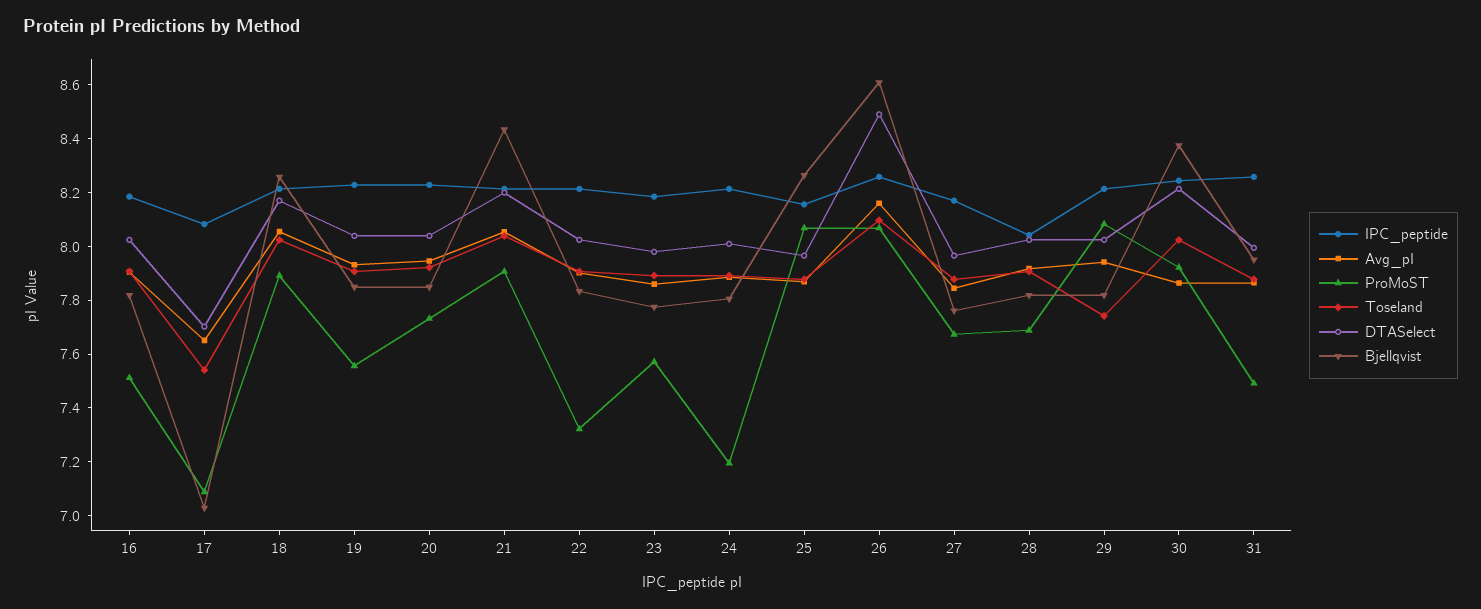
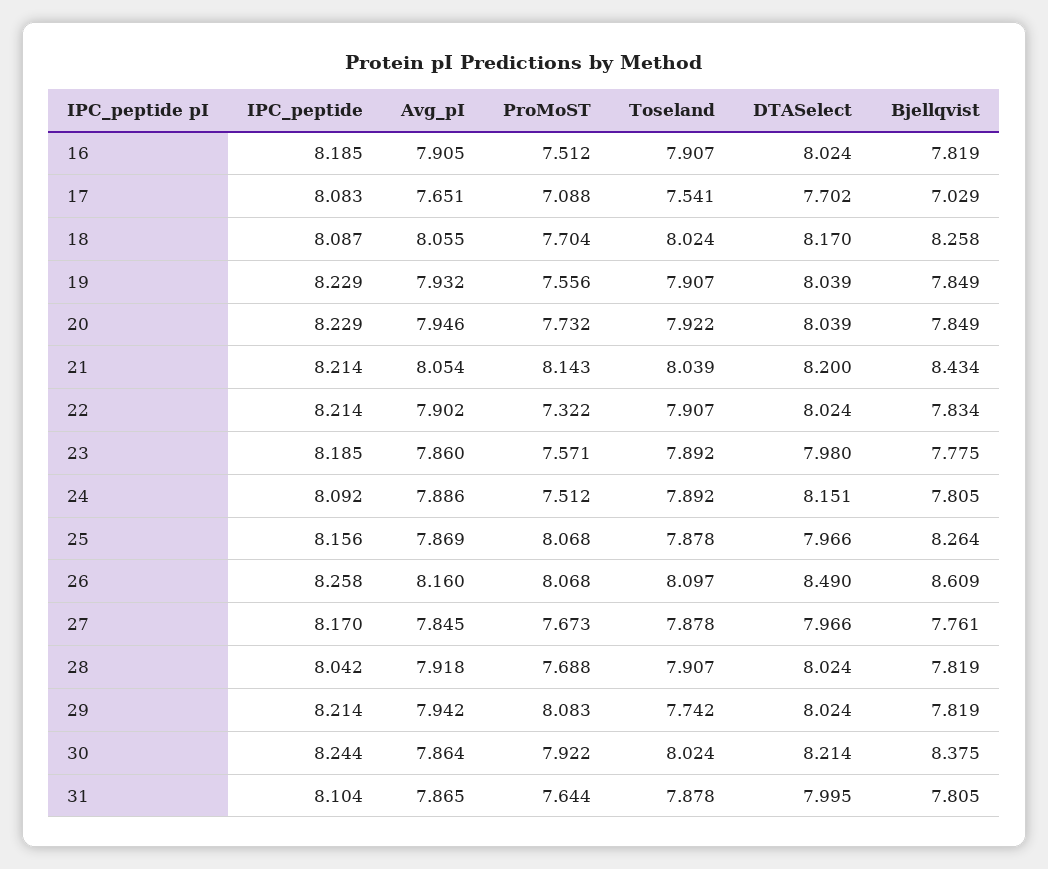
  {
    "IPC_peptide": {
      "16": 8.185,
      "17": 8.083,
-     "18": 8.2,
+     "18": 8.087,
      "19": 8.229,
      "20": 8.229,
      "21": 8.214,
      "22": 8.214,
      "23": 8.185,
-     "24": 8.2,
+     "24": 8.092,
      "25": 8.156,
      "26": 8.258,
      "27": 8.17,
      "28": 8.042,
      "29": 8.214,
      "30": 8.244,
-     "31": 8.25
+     "31": 8.104
    },
    "Avg_pI": {
      "16": 7.905,
      "17": 7.651,
      "18": 8.055,
      "19": 7.932,
      "20": 7.946,
      "21": 8.054,
      "22": 7.902,
      "23": 7.86,
      "24": 7.886,
      "25": 7.869,
      "26": 8.16,
      "27": 7.845,
      "28": 7.918,
      "29": 7.942,
      "30": 7.864,
      "31": 7.865
    },
    "ProMoST": {
      "16": 7.512,
      "17": 7.088,
-     "18": 7.9,
+     "18": 7.704,
      "19": 7.556,
      "20": 7.732,
-     "21": 7.9,
+     "21": 8.143,
      "22": 7.322,
      "23": 7.571,
-     "24": 7.2,
+     "24": 7.512,
      "25": 8.068,
      "26": 8.068,
      "27": 7.673,
      "28": 7.688,
      "29": 8.083,
      "30": 7.922,
-     "31": 7.5
+     "31": 7.644
    },
    "Toseland": {
      "16": 7.907,
      "17": 7.541,
      "18": 8.024,
      "19": 7.907,
      "20": 7.922,
      "21": 8.039,
      "22": 7.907,
      "23": 7.892,
      "24": 7.892,
      "25": 7.878,
      "26": 8.097,
      "27": 7.878,
      "28": 7.907,
      "29": 7.742,
      "30": 8.024,
      "31": 7.878
    },
    "DTASelect": {
      "16": 8.024,
      "17": 7.702,
      "18": 8.17,
      "19": 8.039,
      "20": 8.039,
      "21": 8.2,
      "22": 8.024,
      "23": 7.98,
-     "24": 8,
+     "24": 8.151,
      "25": 7.966,
      "26": 8.49,
      "27": 7.966,
      "28": 8.024,
      "29": 8.024,
      "30": 8.214,
      "31": 7.995
    },
    "Bjellqvist": {
      "16": 7.819,
      "17": 7.029,
      "18": 8.258,
      "19": 7.849,
      "20": 7.849,
      "21": 8.434,
      "22": 7.834,
      "23": 7.775,
      "24": 7.805,
      "25": 8.264,
      "26": 8.609,
      "27": 7.761,
      "28": 7.819,
      "29": 7.819,
      "30": 8.375,
-     "31": 7.95
+     "31": 7.805
    }
  }

